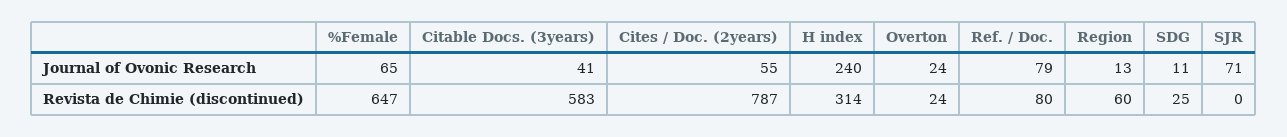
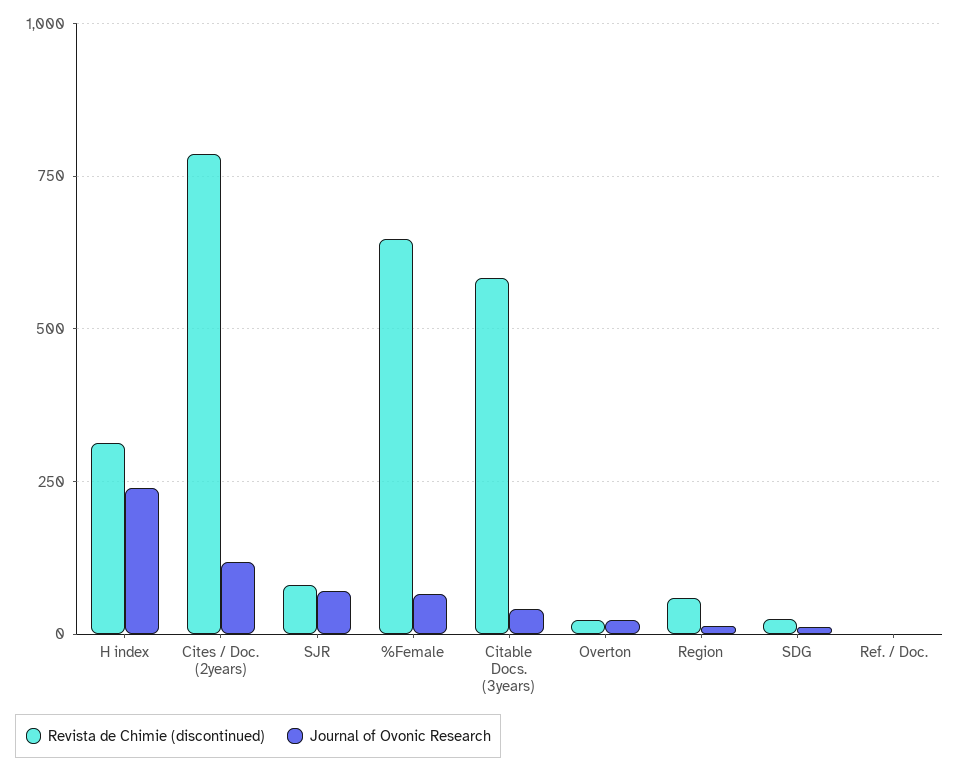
  {
    "Journal of Ovonic Research": {
      "%Female": 65,
      "Citable Docs. (3years)": 41,
-     "Cites / Doc. (2years)": 55,
+     "Cites / Doc. (2years)": 125,
      "H index": 240,
      "Overton": 24,
-     "Ref. / Doc.": 79,
+     "Ref. / Doc.": 0,
      "Region": 13,
      "SDG": 11,
      "SJR": 71
    },
    "Revista de Chimie (discontinued)": {
      "%Female": 647,
      "Citable Docs. (3years)": 583,
      "Cites / Doc. (2years)": 787,
      "H index": 314,
      "Overton": 24,
-     "Ref. / Doc.": 80,
+     "Ref. / Doc.": 0,
      "Region": 60,
      "SDG": 25,
-     "SJR": 0
+     "SJR": 75
    }
  }

